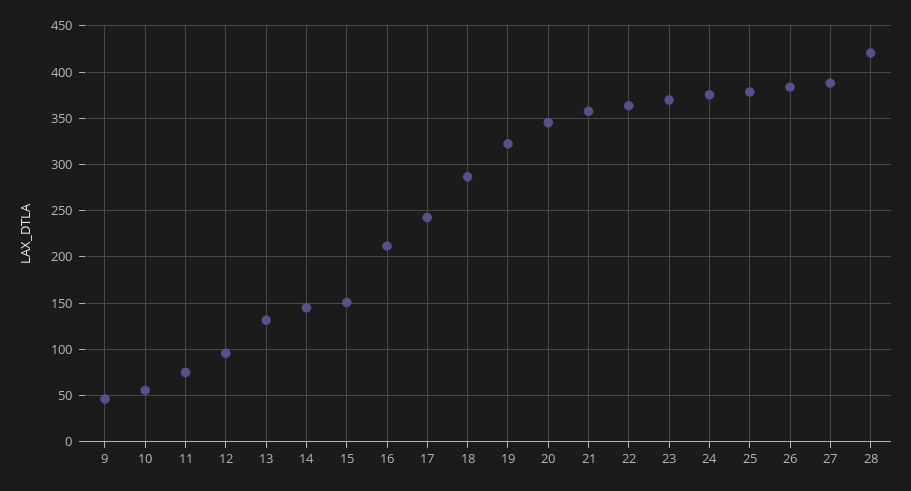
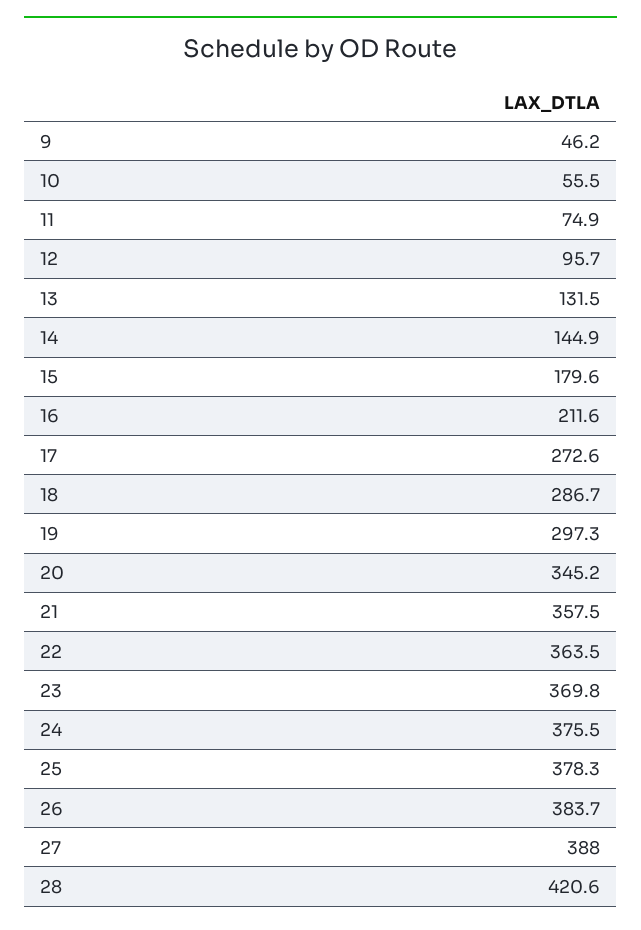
  {
    "9": 46.2,
    "10": 55.5,
    "11": 74.9,
    "12": 95.7,
    "13": 131.5,
    "14": 144.9,
-   "15": 150,
+   "15": 179.6,
    "16": 211.6,
-   "17": 240,
+   "17": 272.6,
    "18": 286.7,
-   "19": 320,
+   "19": 297.3,
    "20": 345.2,
    "21": 357.5,
    "22": 363.5,
    "23": 369.8,
    "24": 375.5,
    "25": 378.3,
    "26": 383.7,
    "27": 388,
    "28": 420.6
  }

